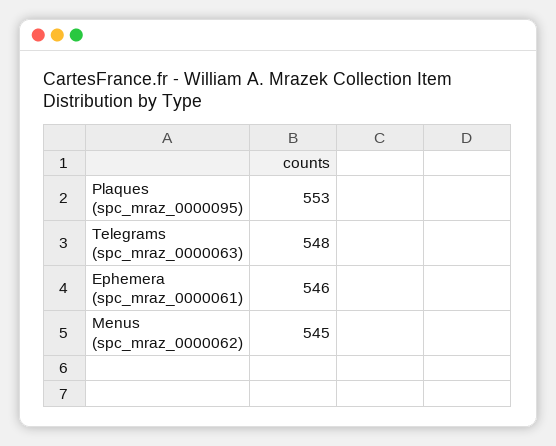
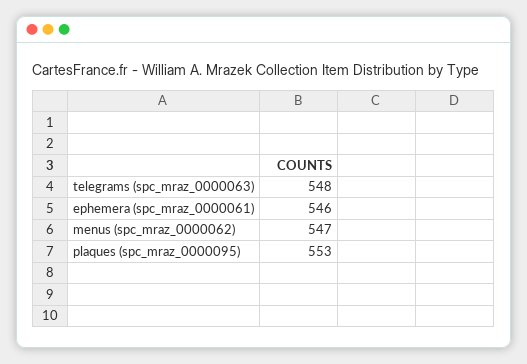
  {
    "Plaques (spc_mraz_0000095)": 553,
    "Telegrams (spc_mraz_0000063)": 548,
    "Ephemera (spc_mraz_0000061)": 546,
-   "Menus (spc_mraz_0000062)": 545
+   "Menus (spc_mraz_0000062)": 547
  }

